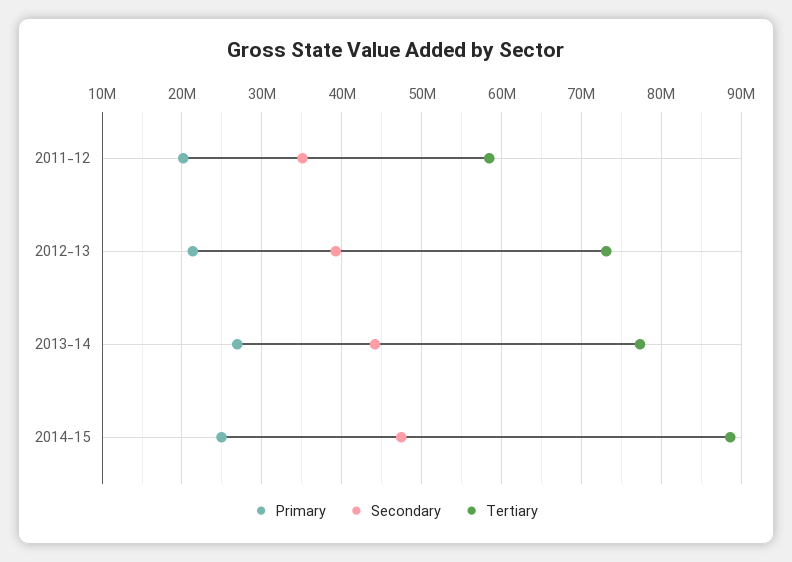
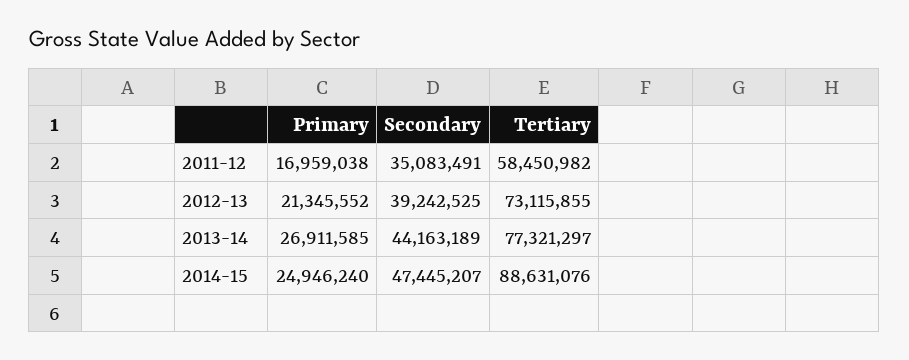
  {
    "Primary": {
-     "2011-12": 20000000,
+     "2011-12": 16959038,
      "2012-13": 21345552,
      "2013-14": 26911585,
      "2014-15": 24946240
    },
    "Secondary": {
      "2011-12": 35083491,
      "2012-13": 39242525,
      "2013-14": 44163189,
      "2014-15": 47445207
    },
    "Tertiary": {
      "2011-12": 58450982,
      "2012-13": 73115855,
      "2013-14": 77321297,
      "2014-15": 88631076
    }
  }

